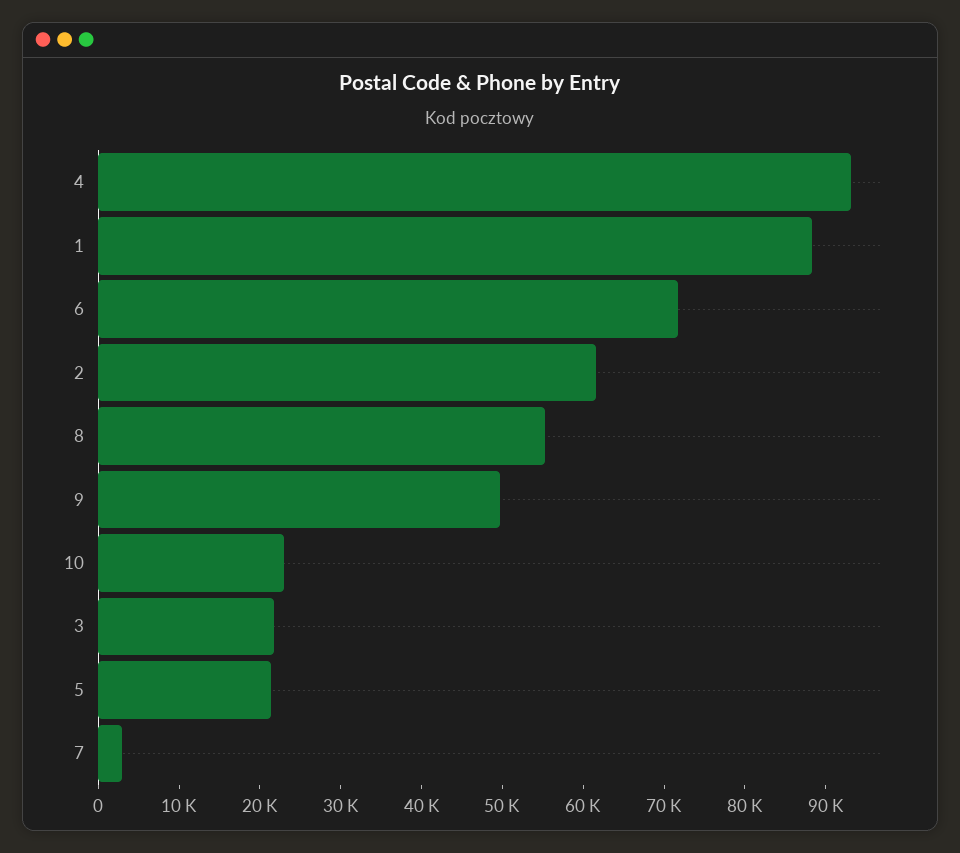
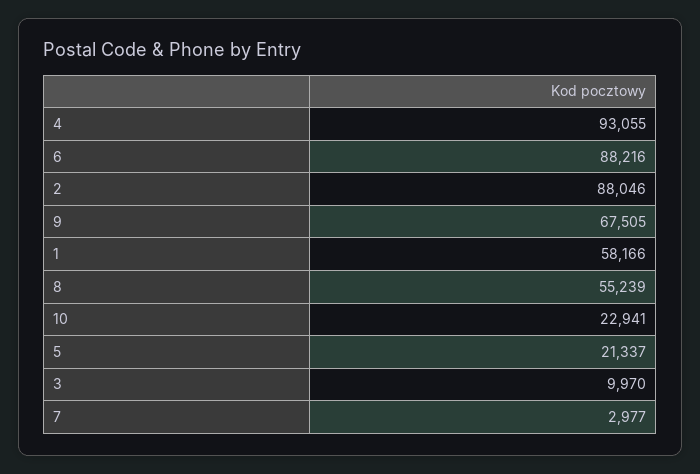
  {
    "4": 93055,
-   "1": 88000,
+   "1": 58166,
-   "6": 72000,
+   "6": 88216,
-   "2": 62000,
+   "2": 88046,
    "8": 55239,
-   "9": 50000,
+   "9": 67505,
    "10": 22941,
-   "3": 22000,
+   "3": 9970,
    "5": 21337,
    "7": 2977
  }

